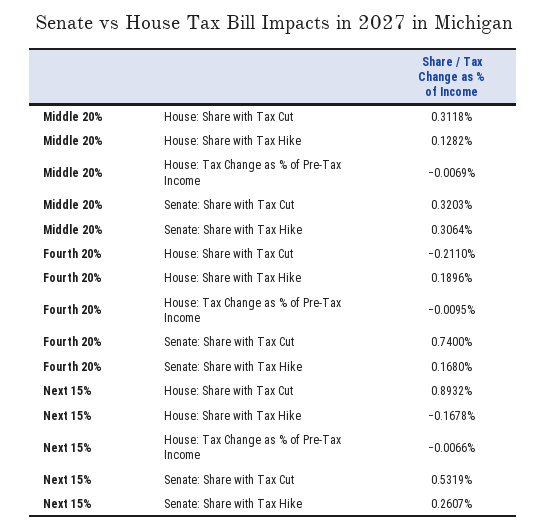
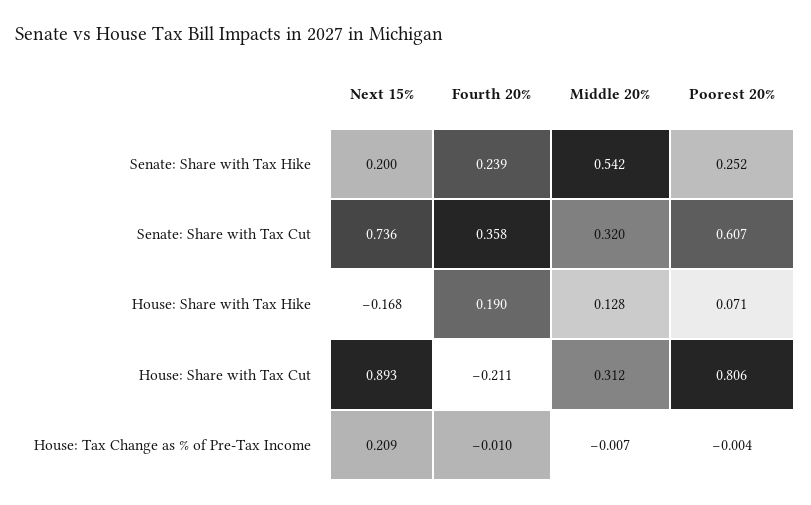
  {
    "Middle 20%": {
      "House: Share with Tax Cut": 0.3118,
      "House: Share with Tax Hike": 0.1282,
      "House: Tax Change as % of Pre-Tax Income": -0.0069,
      "Senate: Share with Tax Cut": 0.3203,
-     "Senate: Share with Tax Hike": 0.3064
+     "Senate: Share with Tax Hike": 0.542
    },
    "Fourth 20%": {
      "House: Share with Tax Cut": -0.211,
      "House: Share with Tax Hike": 0.1896,
      "House: Tax Change as % of Pre-Tax Income": -0.0095,
-     "Senate: Share with Tax Cut": 0.74,
+     "Senate: Share with Tax Cut": 0.358,
-     "Senate: Share with Tax Hike": 0.168
+     "Senate: Share with Tax Hike": 0.239
    },
    "Next 15%": {
      "House: Share with Tax Cut": 0.8932,
      "House: Share with Tax Hike": -0.1678,
-     "House: Tax Change as % of Pre-Tax Income": -0.0066,
+     "House: Tax Change as % of Pre-Tax Income": 0.209,
-     "Senate: Share with Tax Cut": 0.5319,
+     "Senate: Share with Tax Cut": 0.736,
-     "Senate: Share with Tax Hike": 0.2607
+     "Senate: Share with Tax Hike": 0.2
-   }
+   },
+   "Poorest 20%": {
+     "Senate: Share with Tax Hike": 0.252,
+     "Senate: Share with Tax Cut": 0.607,
+     "House: Share with Tax Hike": 0.071,
+     "House: Share with Tax Cut": 0.806,
+     "House: Tax Change as % of Pre-Tax Income": -0.004
+   }
  }

